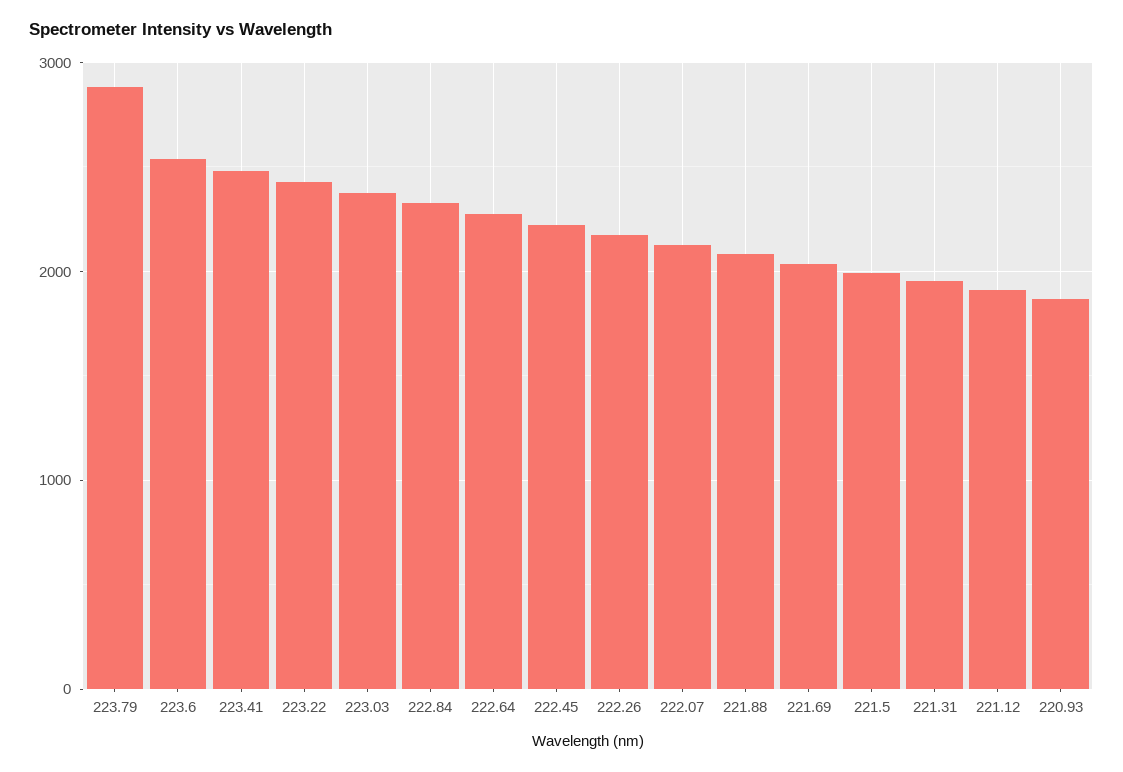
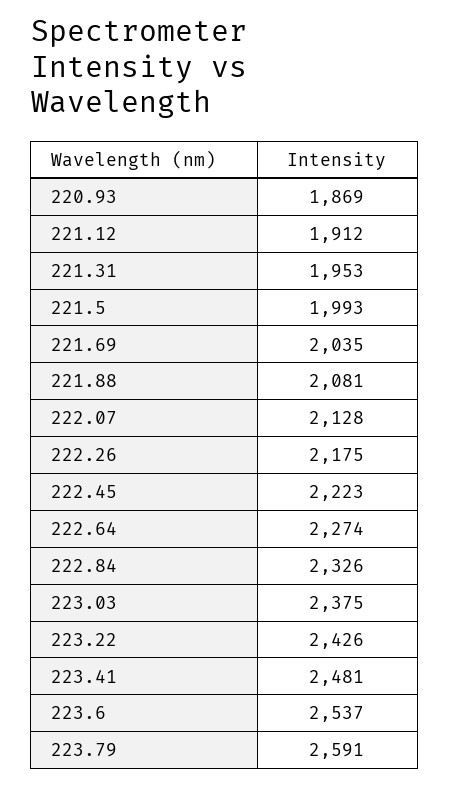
  {
-   "223.79": 2900,
+   "223.79": 2591,
    "223.6": 2537,
    "223.41": 2481,
    "223.22": 2426,
    "223.03": 2375,
    "222.84": 2326,
    "222.64": 2274,
    "222.45": 2223,
    "222.26": 2175,
    "222.07": 2128,
    "221.88": 2081,
    "221.69": 2035,
    "221.5": 1993,
    "221.31": 1953,
    "221.12": 1912,
    "220.93": 1869
  }

